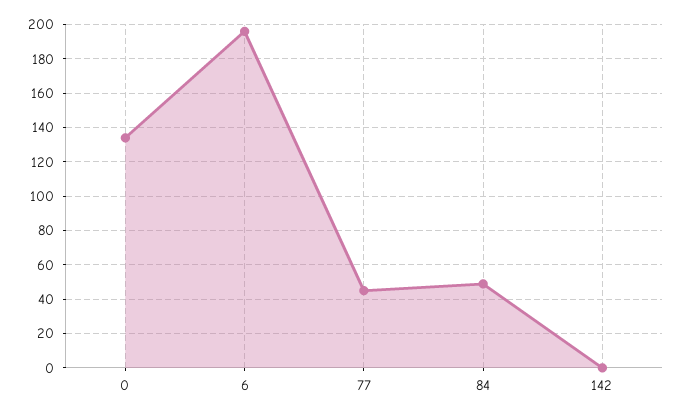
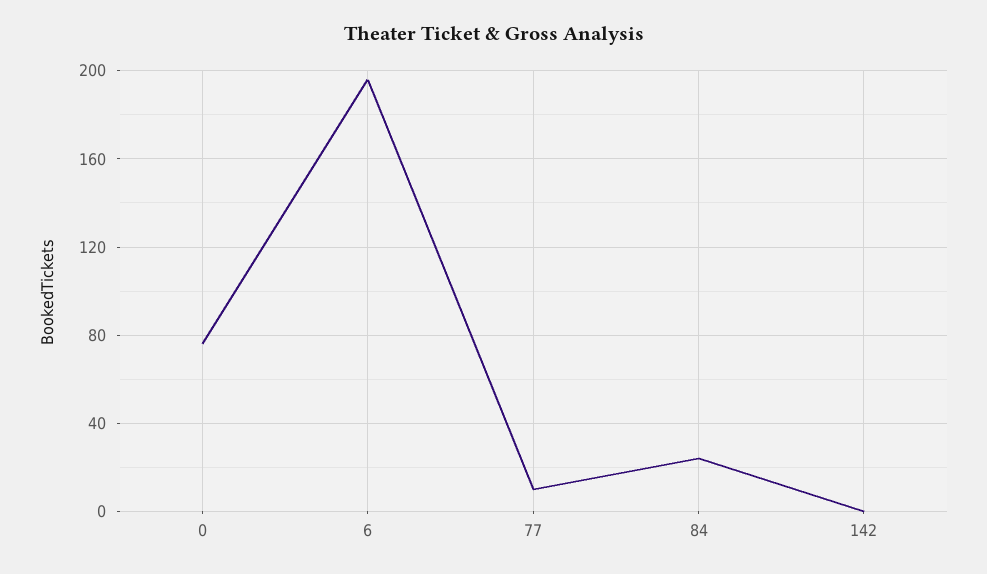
  {
-   "0": 135,
+   "0": 75,
    "6": 195,
-   "77": 45,
+   "77": 10,
-   "84": 50,
+   "84": 25,
    "142": 0
  }

